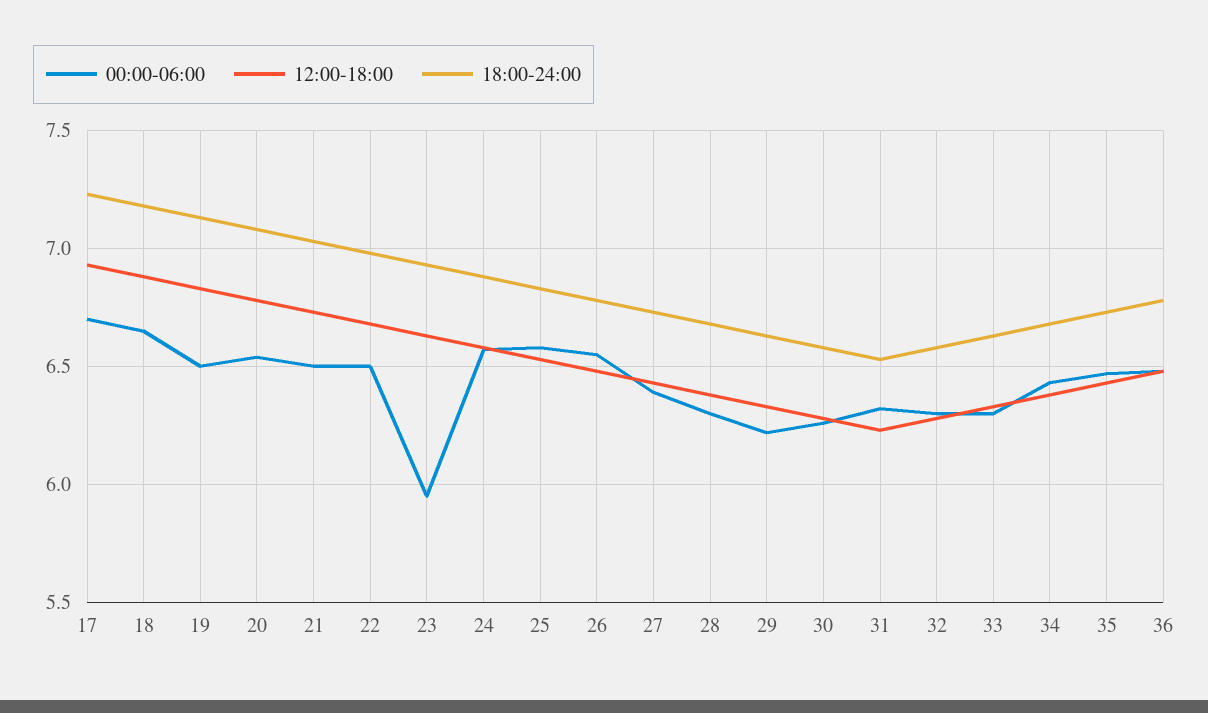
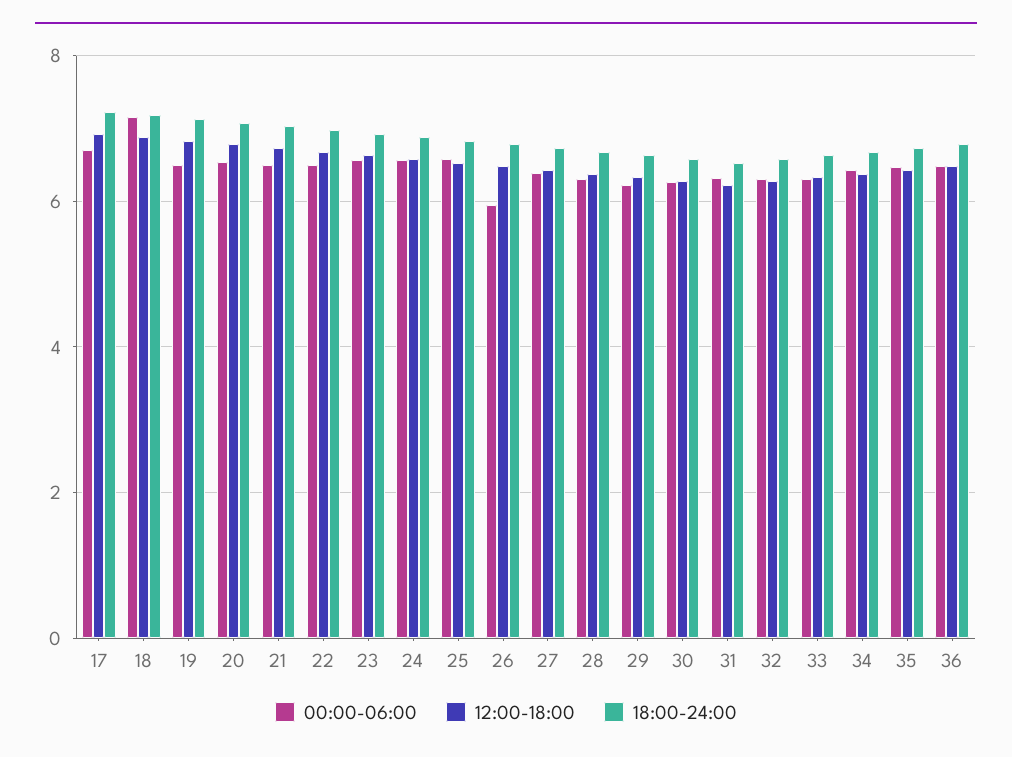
  {
    "00:00-06:00": {
      "17": 6.7,
-     "18": 6.65,
+     "18": 7.2,
      "19": 6.5,
      "20": 6.55,
      "21": 6.5,
      "22": 6.5,
-     "23": 5.95,
+     "23": 6.6,
      "24": 6.55,
      "25": 6.6,
-     "26": 6.55,
+     "26": 6,
      "27": 6.4,
      "28": 6.3,
      "29": 6.2,
      "30": 6.25,
      "31": 6.3,
      "32": 6.3,
      "33": 6.3,
      "34": 6.45,
      "35": 6.45,
      "36": 6.5
    },
    "12:00-18:00": {
      "17": 6.95,
      "18": 6.9,
      "19": 6.85,
      "20": 6.8,
      "21": 6.75,
      "22": 6.7,
      "23": 6.65,
      "24": 6.6,
      "25": 6.55,
      "26": 6.5,
      "27": 6.45,
      "28": 6.4,
      "29": 6.35,
      "30": 6.3,
      "31": 6.25,
      "32": 6.3,
      "33": 6.35,
      "34": 6.4,
      "35": 6.45,
      "36": 6.5
    },
    "18:00-24:00": {
      "17": 7.25,
      "18": 7.2,
      "19": 7.15,
      "20": 7.1,
      "21": 7.05,
      "22": 7,
      "23": 6.95,
      "24": 6.9,
      "25": 6.85,
      "26": 6.8,
      "27": 6.75,
      "28": 6.7,
      "29": 6.65,
      "30": 6.6,
      "31": 6.55,
      "32": 6.6,
      "33": 6.65,
      "34": 6.7,
      "35": 6.75,
      "36": 6.8
    }
  }

